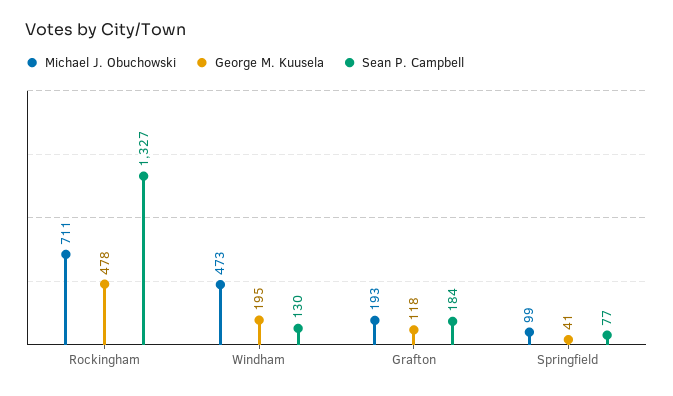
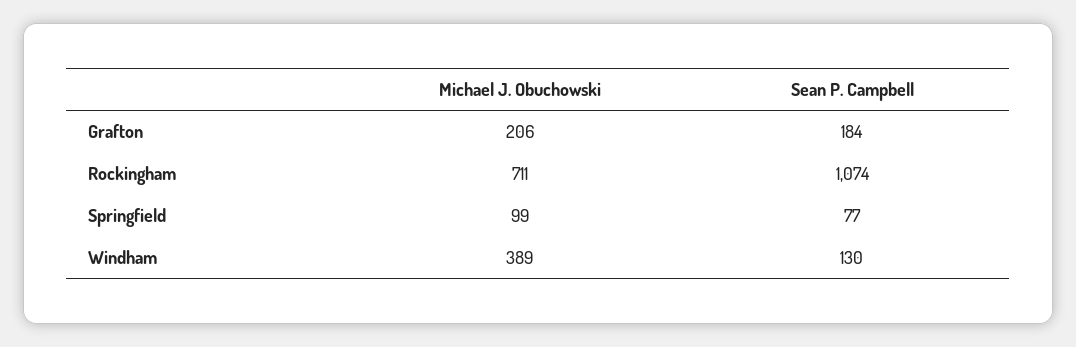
  {
    "Michael J. Obuchowski": {
      "Rockingham": 711,
-     "Windham": 473,
+     "Windham": 389,
-     "Grafton": 193,
+     "Grafton": 206,
      "Springfield": 99
    },
-   "George M. Kuusela": {
-     "Rockingham": 478,
-     "Windham": 195,
-     "Grafton": 118,
-     "Springfield": 41
-   },
    "Sean P. Campbell": {
-     "Rockingham": 1327,
+     "Rockingham": 1074,
      "Windham": 130,
      "Grafton": 184,
      "Springfield": 77
    }
  }

